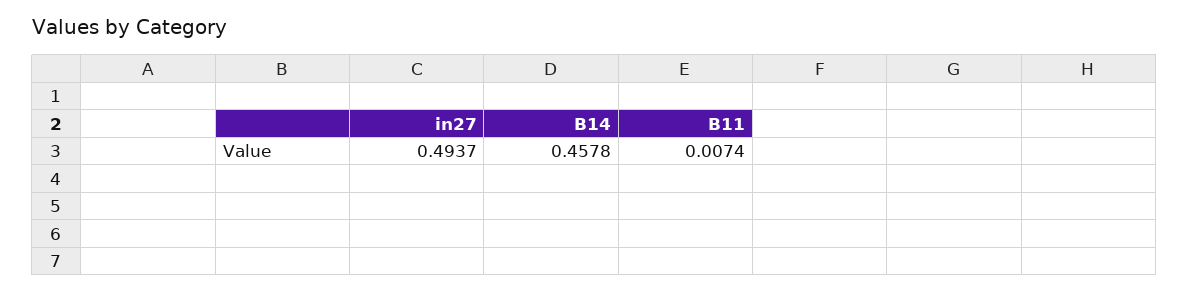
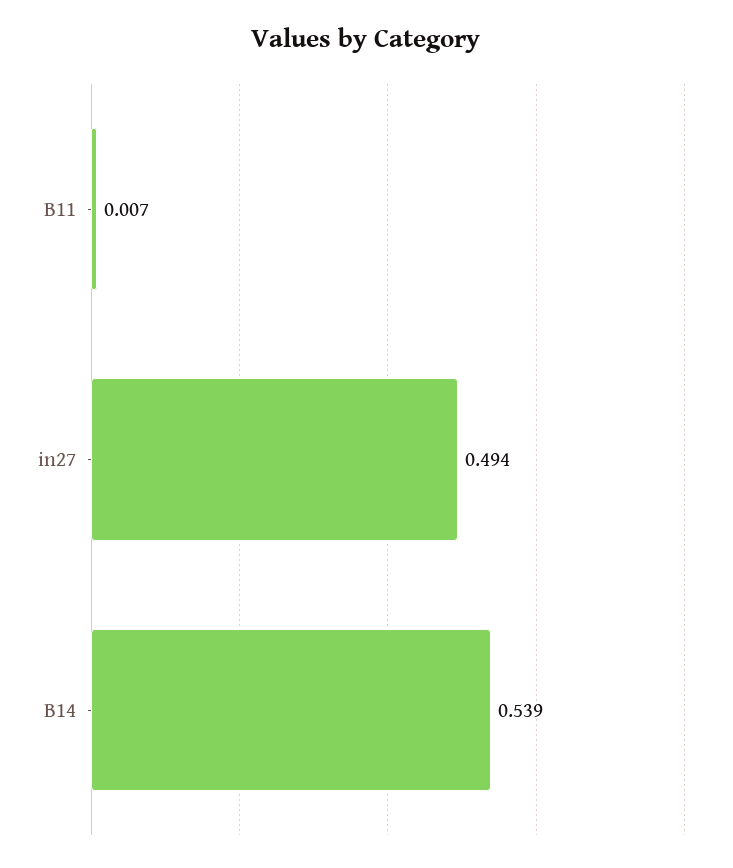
  {
    "in27": 0.4937,
-   "B14": 0.4578,
+   "B14": 0.539,
    "B11": 0.0074
  }

